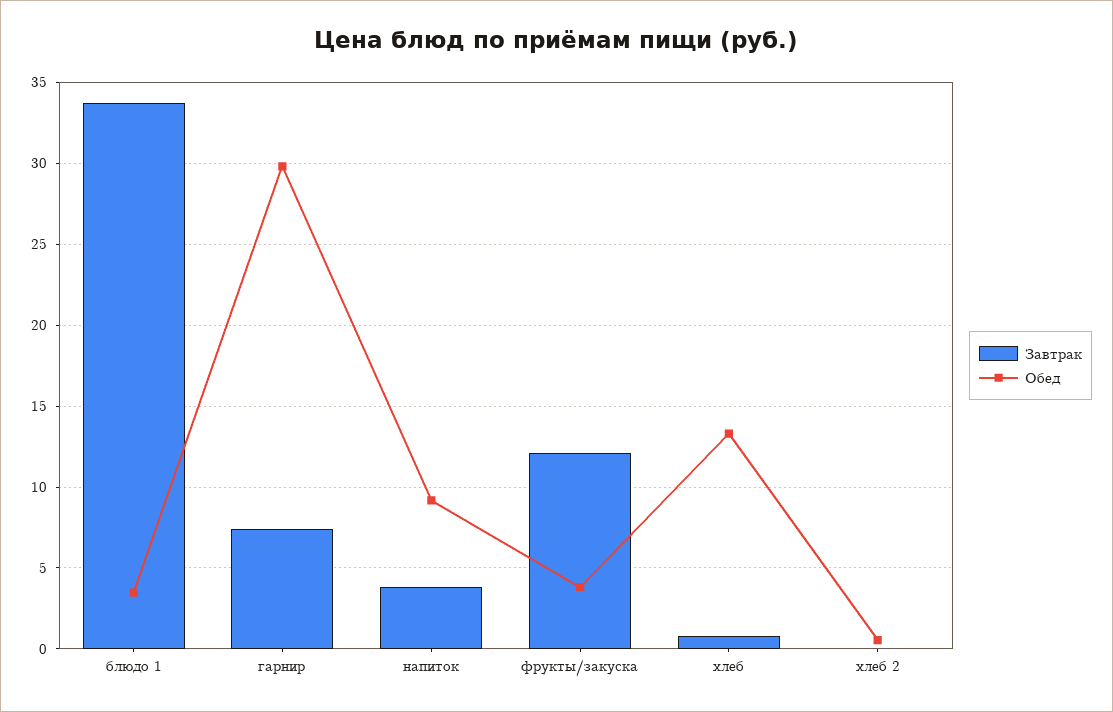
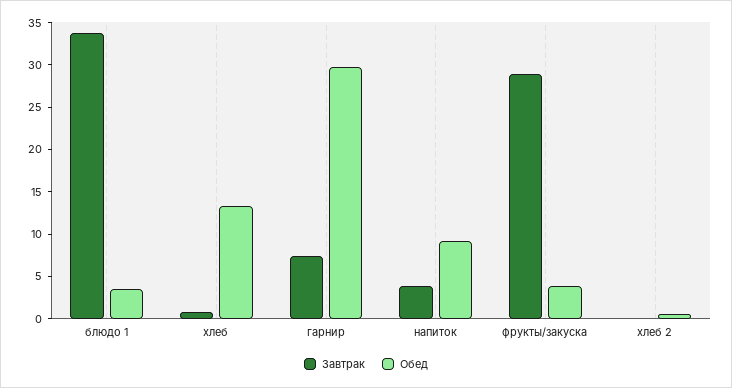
  {
    "Завтрак": {
      "блюдо 1": 33.5,
      "гарнир": 7.5,
      "напиток": 4,
-     "фрукты/закуска": 12,
+     "фрукты/закуска": 29,
      "хлеб": 1,
      "хлеб 2": 0
    },
    "Обед": {
      "блюдо 1": 3.5,
      "гарнир": 30,
      "напиток": 9,
      "фрукты/закуска": 4,
      "хлеб": 13.5,
      "хлеб 2": 0.5
    }
  }

